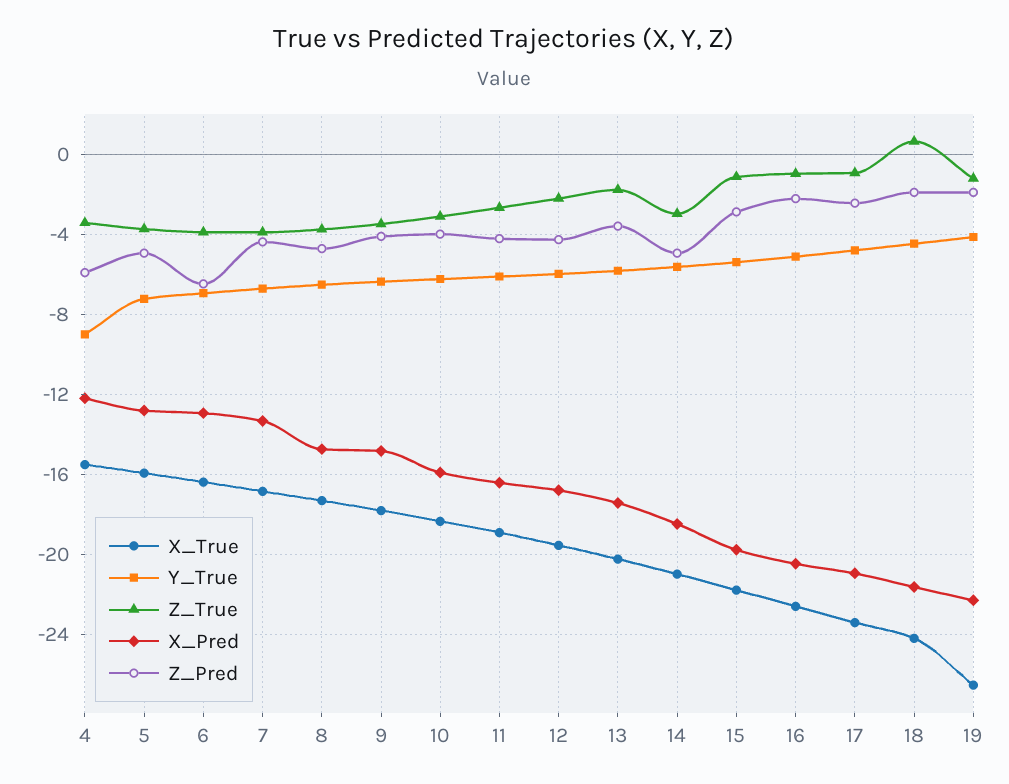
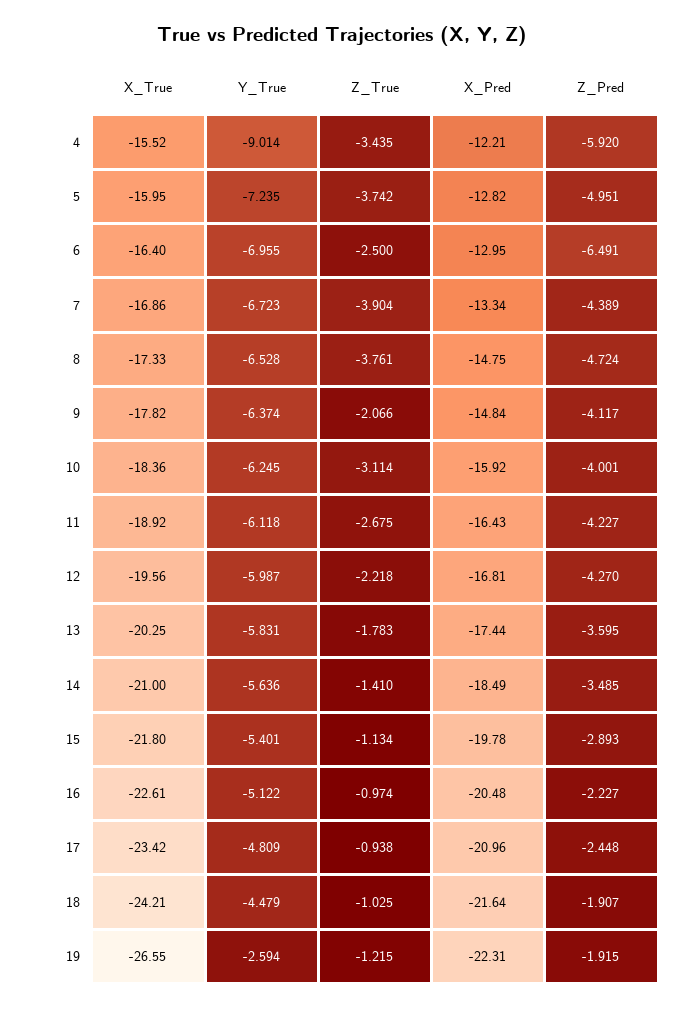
  {
    "X_True": {
      "4": -15.52,
      "5": -15.95,
      "6": -16.4,
      "7": -16.86,
      "8": -17.33,
      "9": -17.82,
      "10": -18.36,
      "11": -18.92,
      "12": -19.56,
      "13": -20.25,
      "14": -21,
      "15": -21.8,
      "16": -22.61,
      "17": -23.42,
      "18": -24.21,
      "19": -26.55
    },
    "Y_True": {
      "4": -9.014,
      "5": -7.235,
      "6": -6.955,
      "7": -6.723,
      "8": -6.528,
      "9": -6.374,
      "10": -6.245,
      "11": -6.118,
      "12": -5.987,
      "13": -5.831,
      "14": -5.636,
      "15": -5.401,
      "16": -5.122,
      "17": -4.809,
      "18": -4.479,
-     "19": -4
+     "19": -2.594
    },
    "Z_True": {
      "4": -3.435,
      "5": -3.742,
-     "6": -4,
+     "6": -2.5,
      "7": -3.904,
      "8": -3.761,
-     "9": -3.5,
+     "9": -2.066,
      "10": -3.114,
      "11": -2.675,
      "12": -2.218,
      "13": -1.783,
-     "14": -3,
+     "14": -1.41,
      "15": -1.134,
      "16": -0.974,
      "17": -0.938,
-     "18": 0.5,
+     "18": -1.025,
      "19": -1.215
    },
    "X_Pred": {
      "4": -12.21,
      "5": -12.82,
      "6": -12.95,
      "7": -13.34,
      "8": -14.75,
      "9": -14.84,
      "10": -15.92,
      "11": -16.43,
      "12": -16.81,
      "13": -17.44,
      "14": -18.49,
      "15": -19.78,
      "16": -20.48,
      "17": -20.96,
      "18": -21.64,
      "19": -22.31
    },
    "Z_Pred": {
      "4": -5.92,
      "5": -4.951,
      "6": -6.491,
      "7": -4.389,
      "8": -4.724,
      "9": -4.117,
      "10": -4.001,
      "11": -4.227,
      "12": -4.27,
      "13": -3.595,
-     "14": -5,
+     "14": -3.485,
      "15": -2.893,
      "16": -2.227,
      "17": -2.448,
      "18": -1.907,
      "19": -1.915
    }
  }

